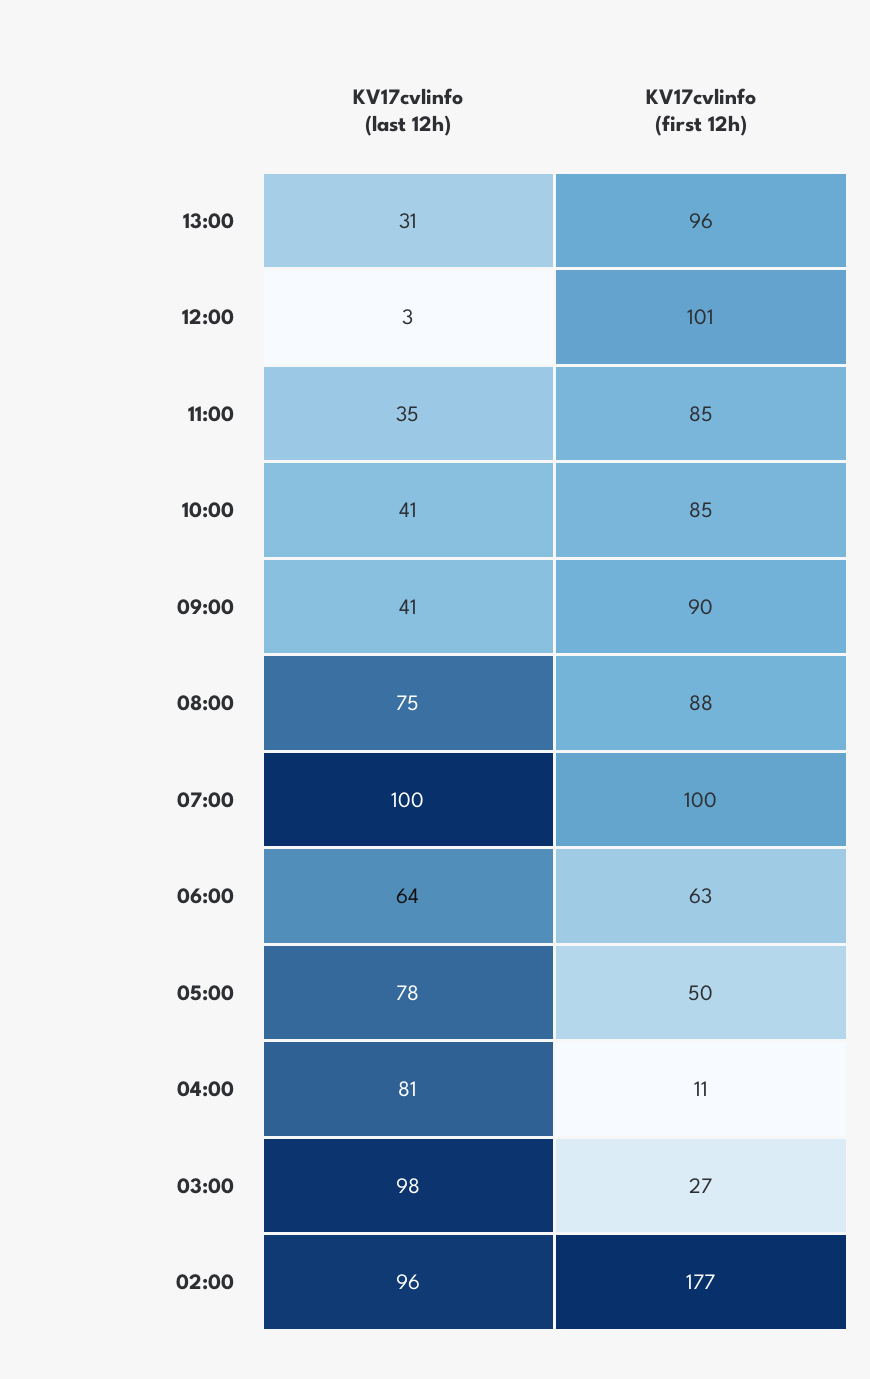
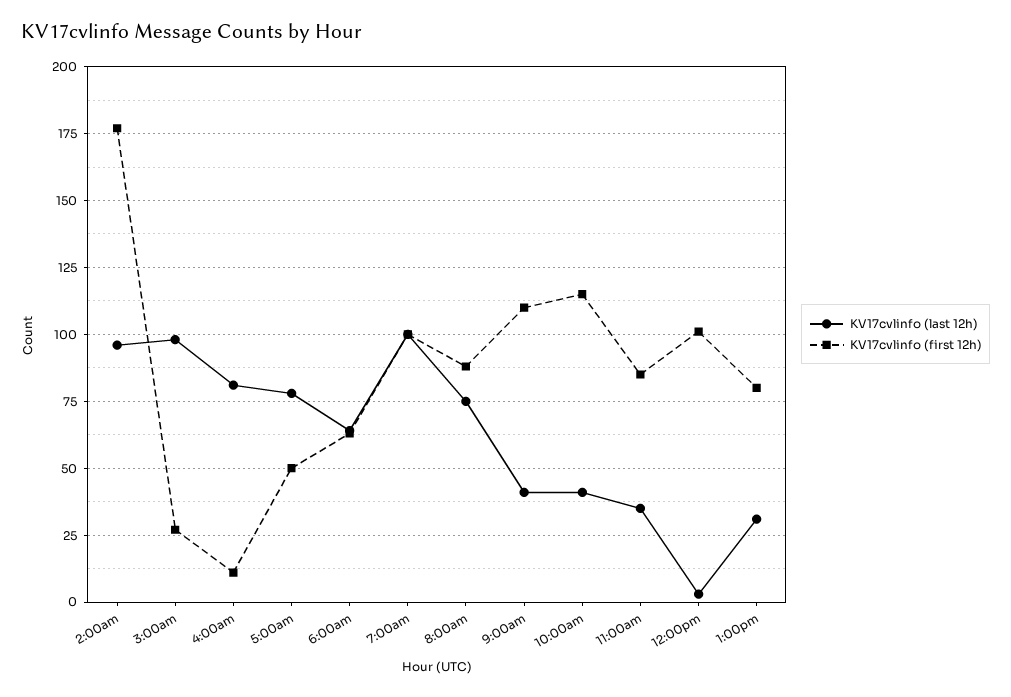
  {
    "KV17cvlinfo (last 12h)": {
      "13:00": 31,
      "12:00": 3,
      "11:00": 35,
      "10:00": 41,
      "09:00": 41,
      "08:00": 75,
      "07:00": 100,
      "06:00": 64,
      "05:00": 78,
      "04:00": 81,
      "03:00": 98,
      "02:00": 96
    },
    "KV17cvlinfo (first 12h)": {
-     "13:00": 96,
+     "13:00": 80,
      "12:00": 101,
      "11:00": 85,
-     "10:00": 85,
+     "10:00": 115,
-     "09:00": 90,
+     "09:00": 110,
      "08:00": 88,
      "07:00": 100,
      "06:00": 63,
      "05:00": 50,
      "04:00": 11,
      "03:00": 27,
      "02:00": 177
    }
  }

